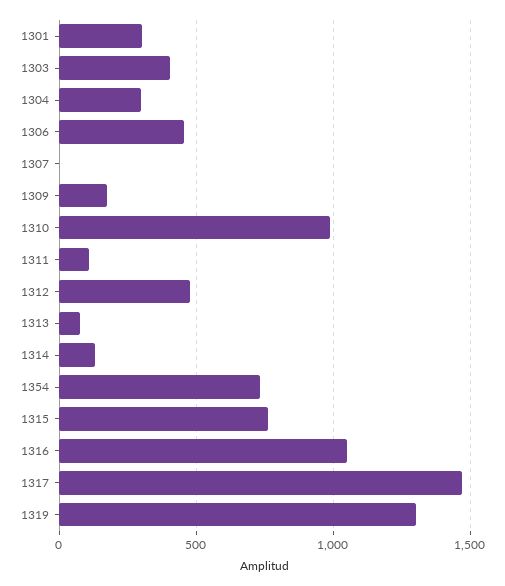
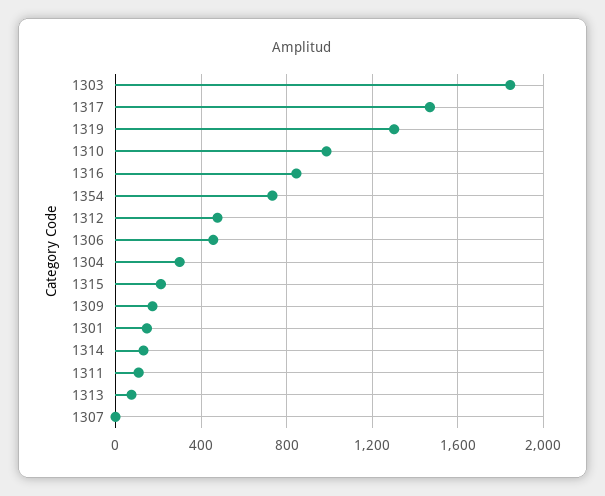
  {
-   "1301": 300,
+   "1301": 150,
-   "1303": 400,
+   "1303": 1850,
    "1304": 300,
    "1306": 450,
    "1307": 0,
    "1309": 150,
    "1310": 1000,
    "1311": 100,
    "1312": 500,
    "1313": 100,
    "1314": 150,
    "1354": 750,
-   "1315": 750,
+   "1315": 200,
-   "1316": 1050,
+   "1316": 850,
    "1317": 1450,
    "1319": 1300
  }

